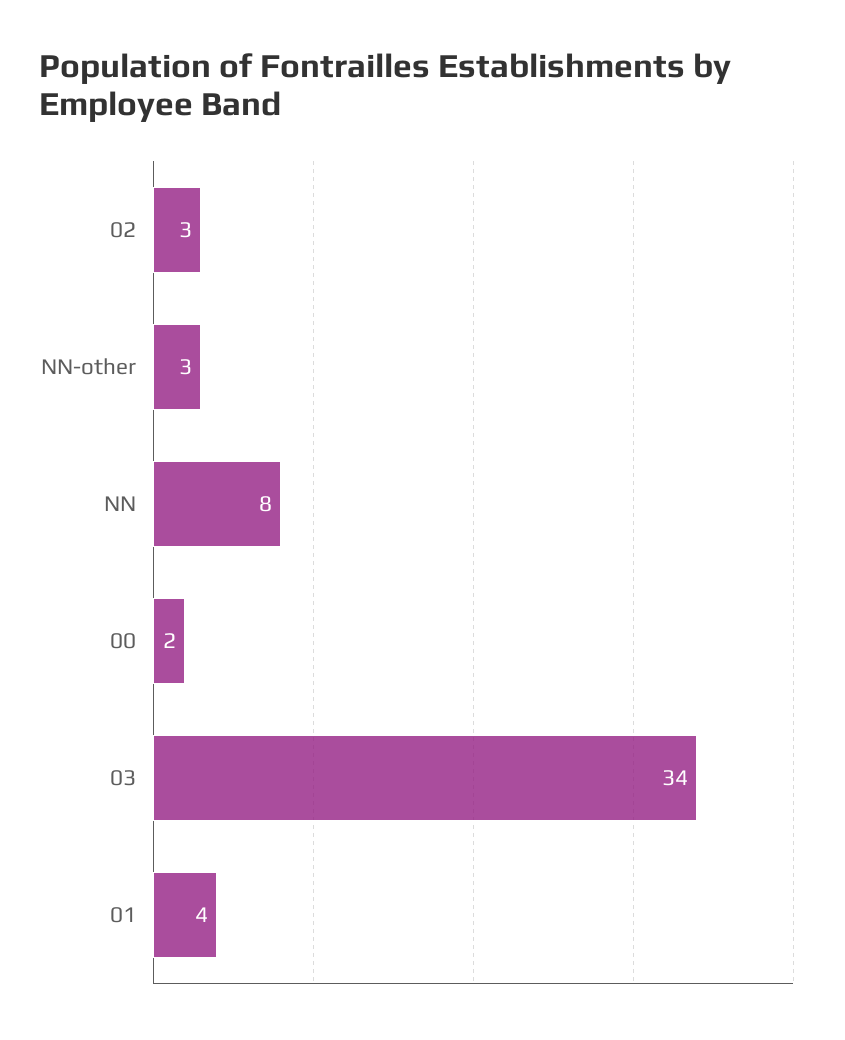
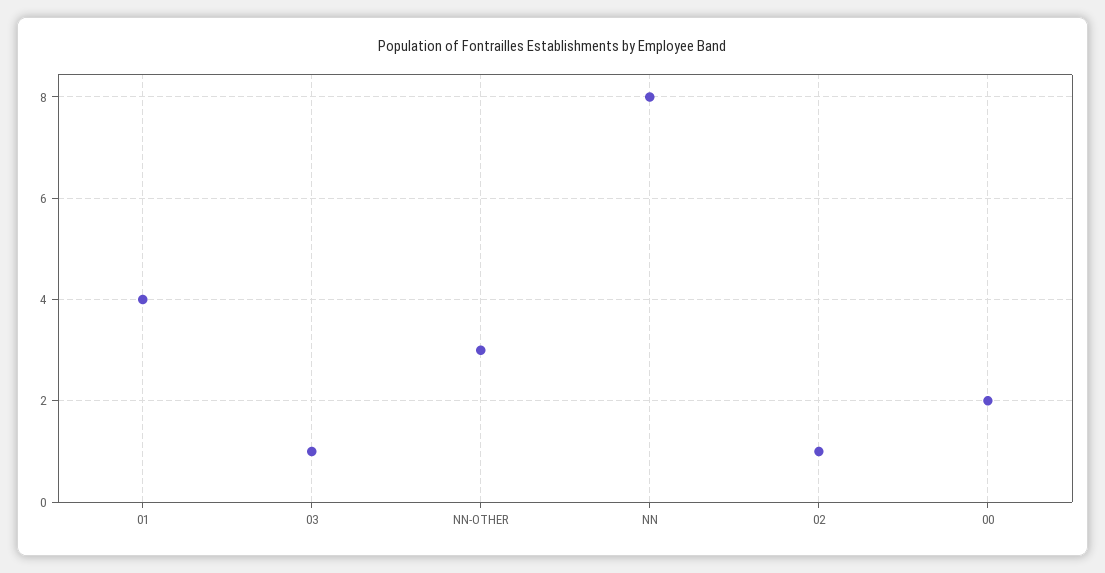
  {
-   "02": 3,
+   "02": 1,
    "NN-other": 3,
    "NN": 8,
    "00": 2,
-   "03": 34,
+   "03": 1,
    "01": 4
  }

